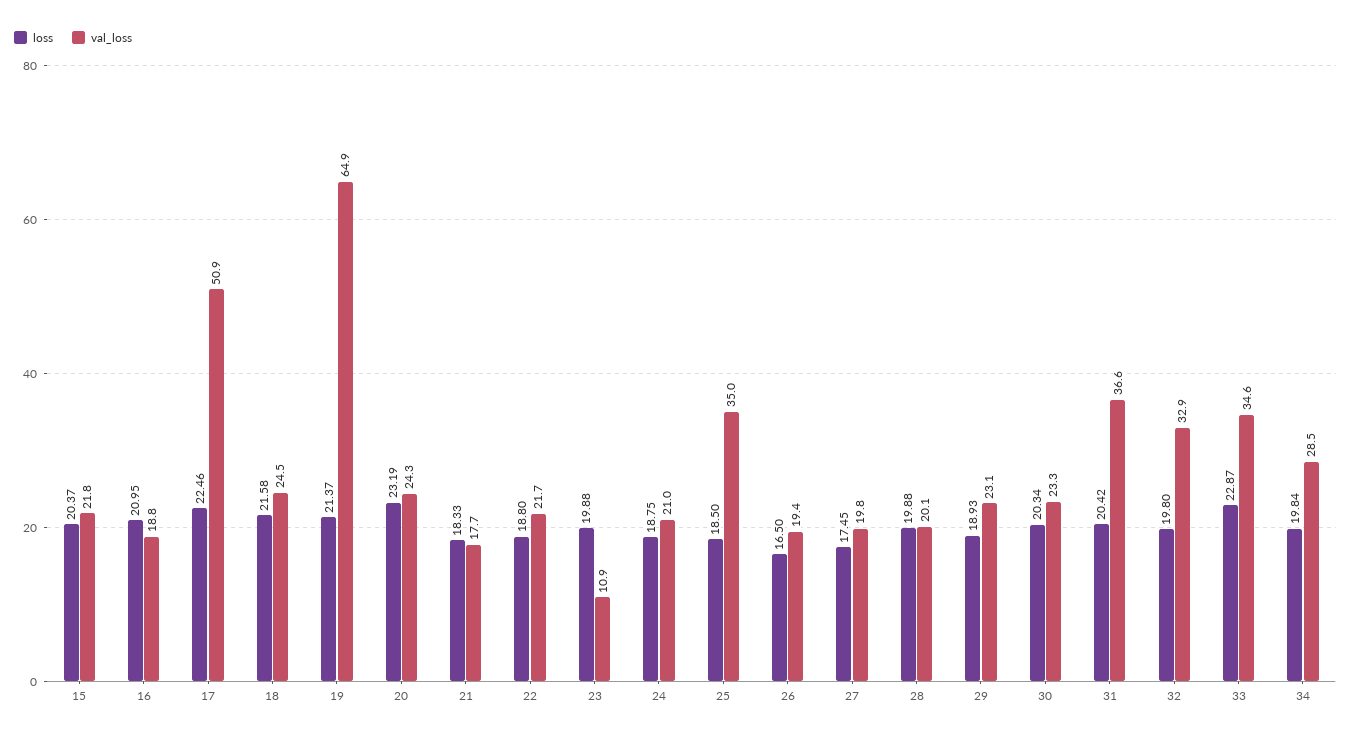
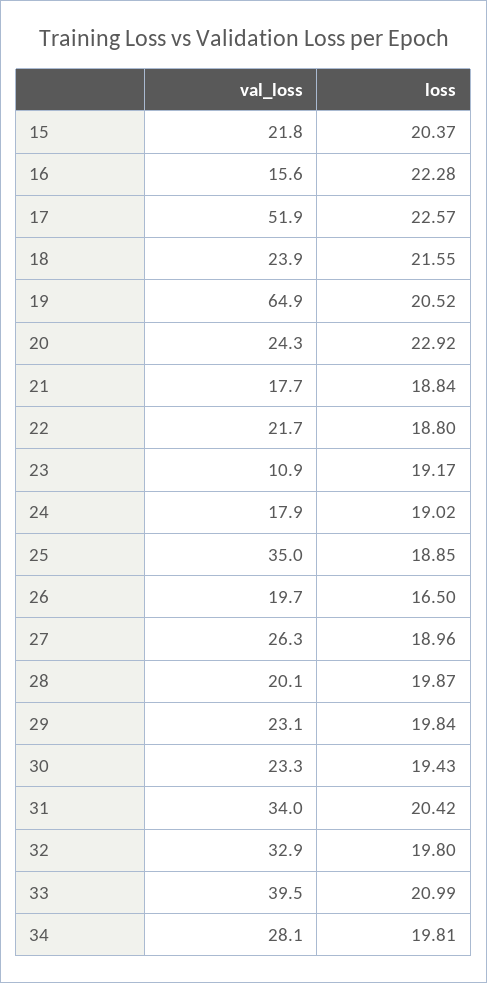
  {
    "loss": {
      "15": 20.37,
-     "16": 20.95,
+     "16": 22.28,
-     "17": 22.46,
+     "17": 22.57,
-     "18": 21.58,
+     "18": 21.55,
-     "19": 21.37,
+     "19": 20.52,
-     "20": 23.19,
+     "20": 22.92,
-     "21": 18.33,
+     "21": 18.84,
      "22": 18.8,
-     "23": 19.88,
+     "23": 19.17,
-     "24": 18.75,
+     "24": 19.02,
-     "25": 18.5,
+     "25": 18.85,
      "26": 16.5,
-     "27": 17.45,
+     "27": 18.96,
-     "28": 19.88,
+     "28": 19.87,
-     "29": 18.93,
+     "29": 19.84,
-     "30": 20.34,
+     "30": 19.43,
      "31": 20.42,
      "32": 19.8,
-     "33": 22.87,
+     "33": 20.99,
-     "34": 19.84
+     "34": 19.81
    },
    "val_loss": {
      "15": 21.8,
-     "16": 18.8,
+     "16": 15.6,
-     "17": 50.9,
+     "17": 51.9,
-     "18": 24.5,
+     "18": 23.9,
      "19": 64.9,
      "20": 24.3,
      "21": 17.7,
      "22": 21.7,
      "23": 10.9,
-     "24": 21,
+     "24": 17.9,
      "25": 35,
-     "26": 19.4,
+     "26": 19.7,
-     "27": 19.8,
+     "27": 26.3,
      "28": 20.1,
      "29": 23.1,
      "30": 23.3,
-     "31": 36.6,
+     "31": 34,
      "32": 32.9,
-     "33": 34.6,
+     "33": 39.5,
-     "34": 28.5
+     "34": 28.1
    }
  }

